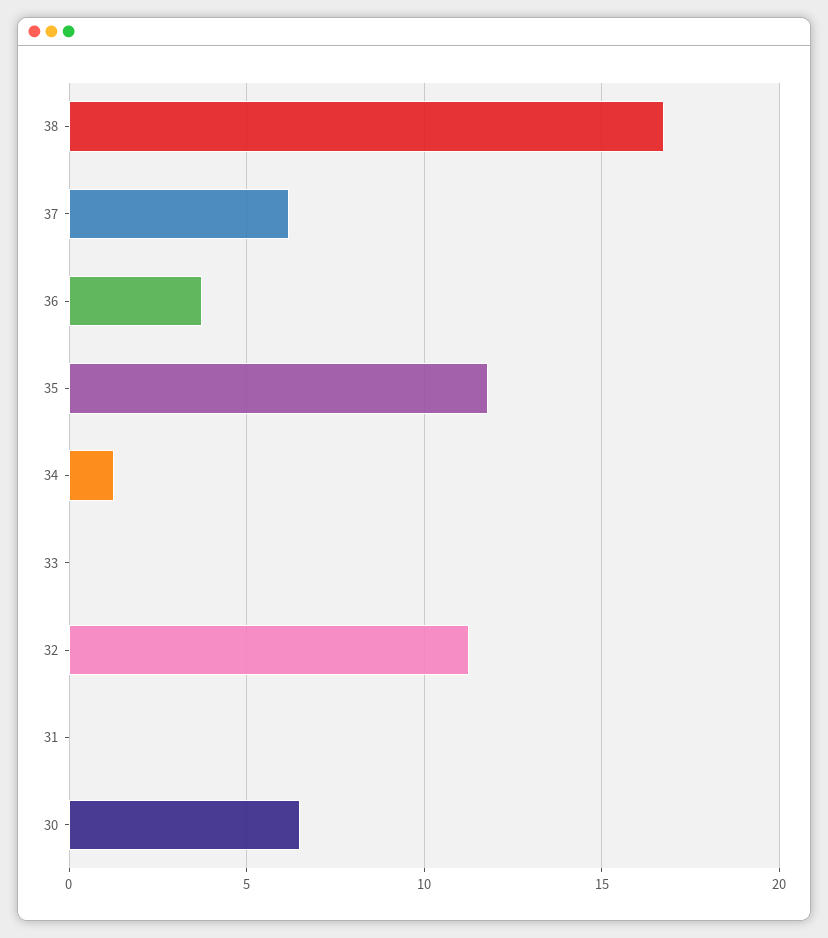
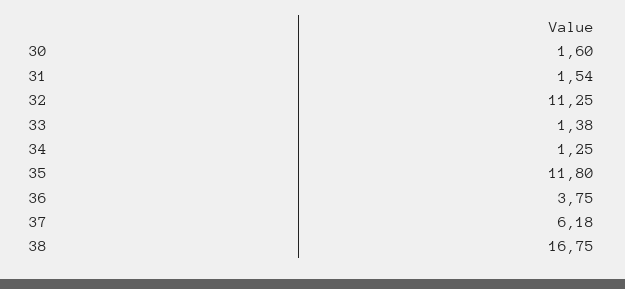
  {
    "38": 16.75,
    "37": 6.18,
    "36": 3.75,
    "35": 11.8,
    "34": 1.25,
-   "33": 0,
+   "33": 1.38,
    "32": 11.25,
-   "31": 0,
+   "31": 1.54,
-   "30": 6.5
+   "30": 1.6
  }

